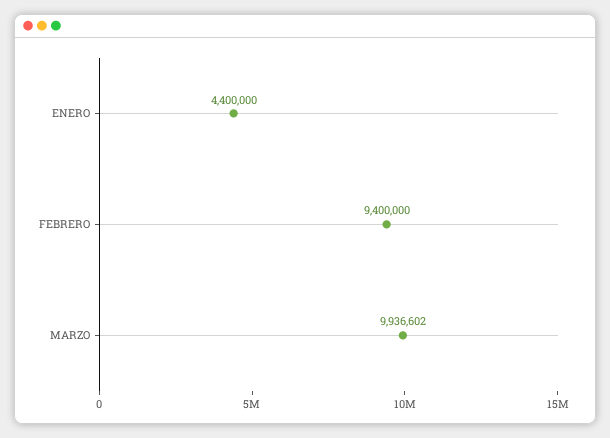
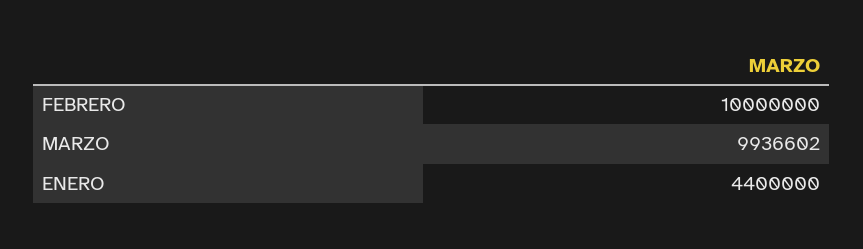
  {
    "ENERO": 4400000,
-   "FEBRERO": 9400000,
+   "FEBRERO": 10000000,
    "MARZO": 9936602
  }

